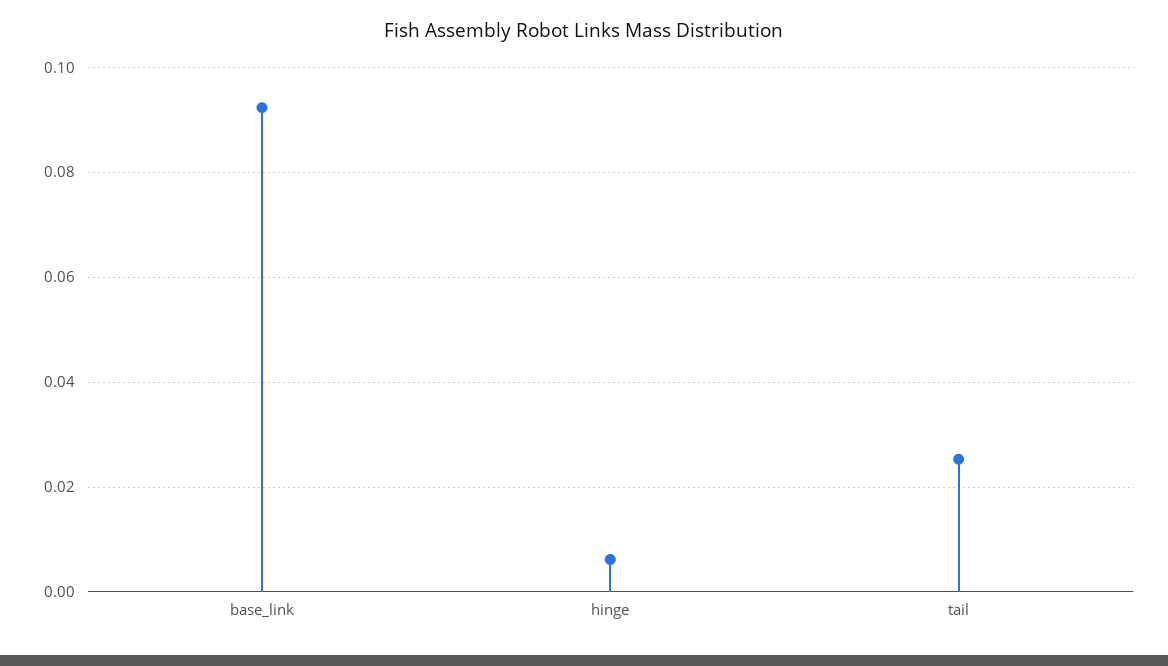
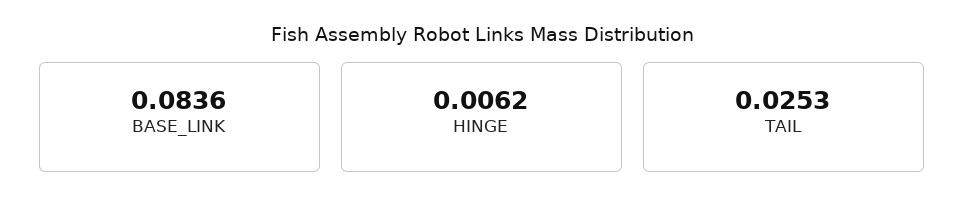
  {
-   "base_link": 0.092,
+   "base_link": 0.0836,
    "hinge": 0.0062,
    "tail": 0.0253
  }

